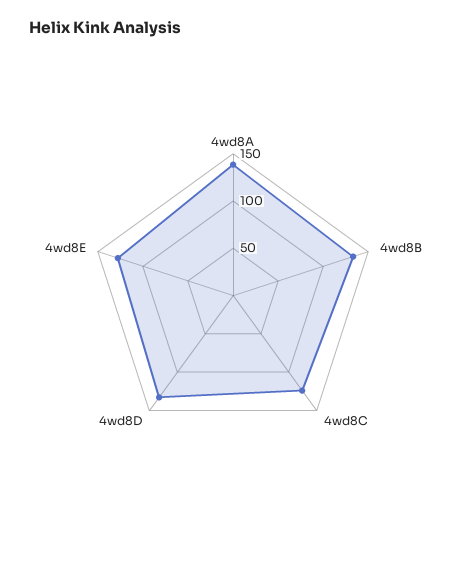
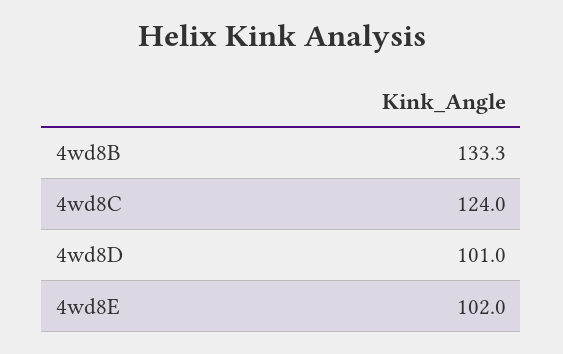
  {
-   "4wd8A": 140,
    "4wd8B": 133.3,
    "4wd8C": 124,
-   "4wd8D": 130,
+   "4wd8D": 101,
-   "4wd8E": 130
+   "4wd8E": 102
  }

